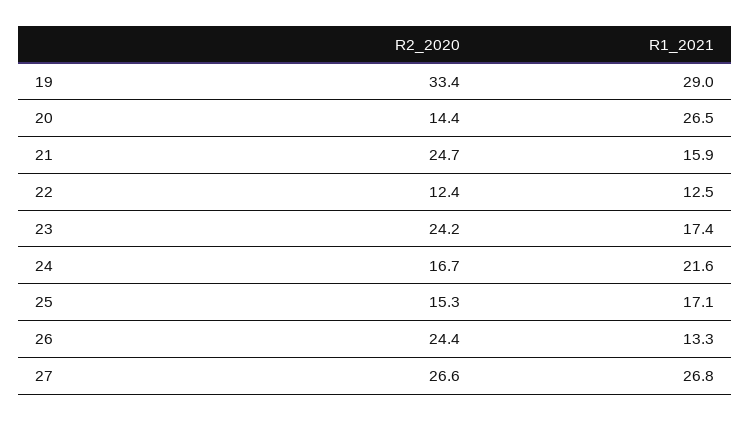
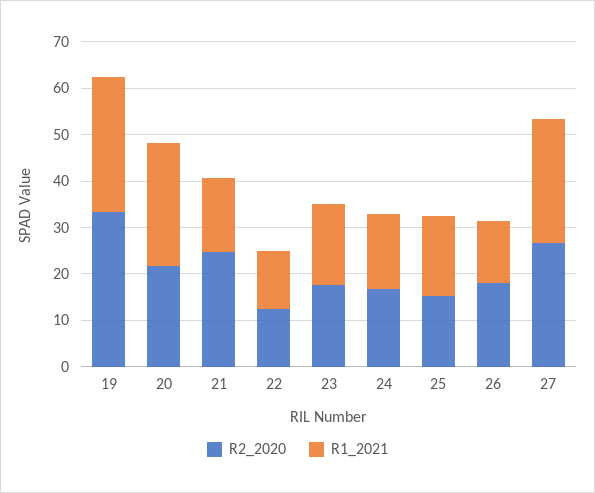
  {
    "R2_2020": {
      "19": 33.4,
-     "20": 14.4,
+     "20": 22,
      "21": 24.7,
      "22": 12.4,
-     "23": 24.2,
+     "23": 18,
      "24": 16.7,
      "25": 15.3,
-     "26": 24.4,
+     "26": 18,
      "27": 26.6
    },
    "R1_2021": {
      "19": 29,
      "20": 26.5,
      "21": 15.9,
      "22": 12.5,
      "23": 17.4,
-     "24": 21.6,
+     "24": 16,
      "25": 17.1,
      "26": 13.3,
      "27": 26.8
    }
  }

